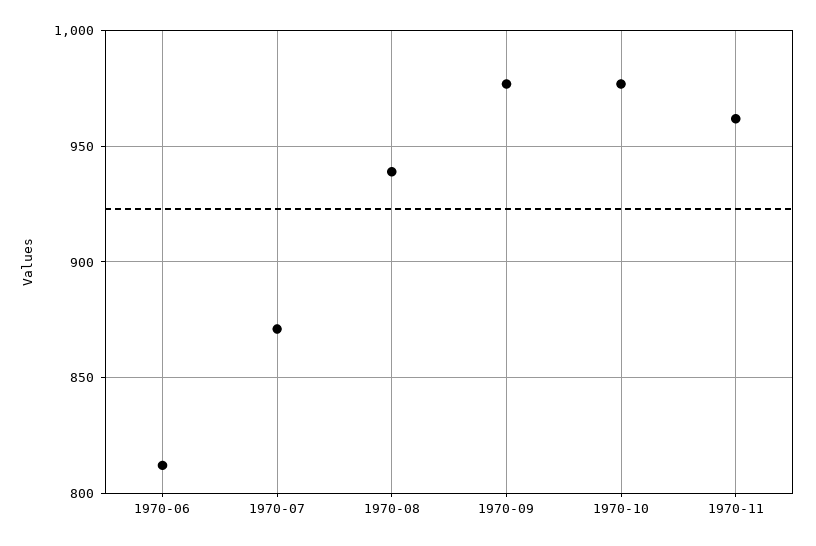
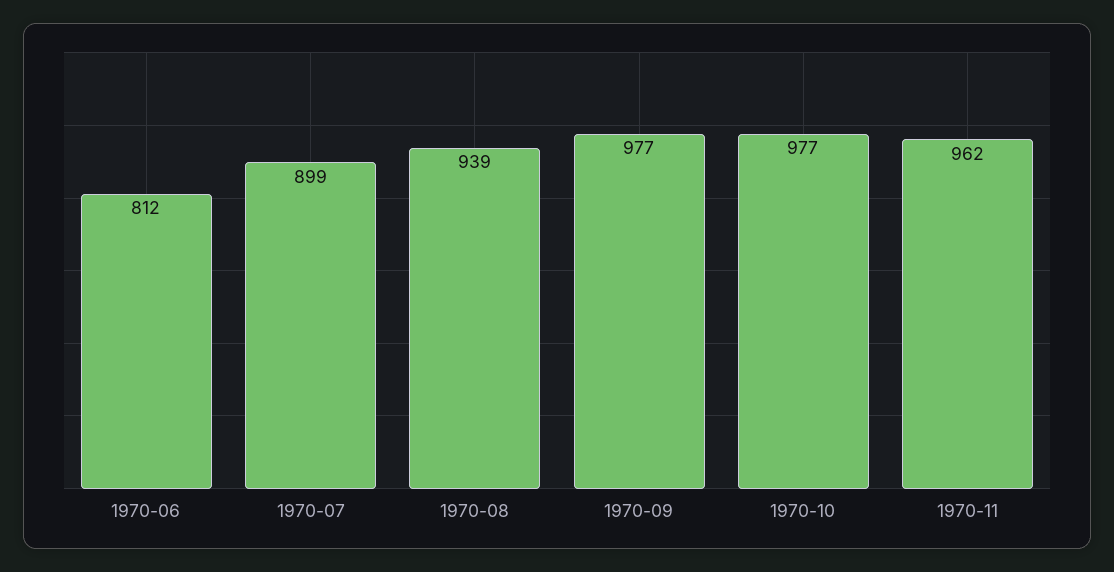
  {
    "1970-06": 812,
-   "1970-07": 870,
+   "1970-07": 899,
    "1970-08": 939,
    "1970-09": 977,
    "1970-10": 977,
    "1970-11": 962
  }

